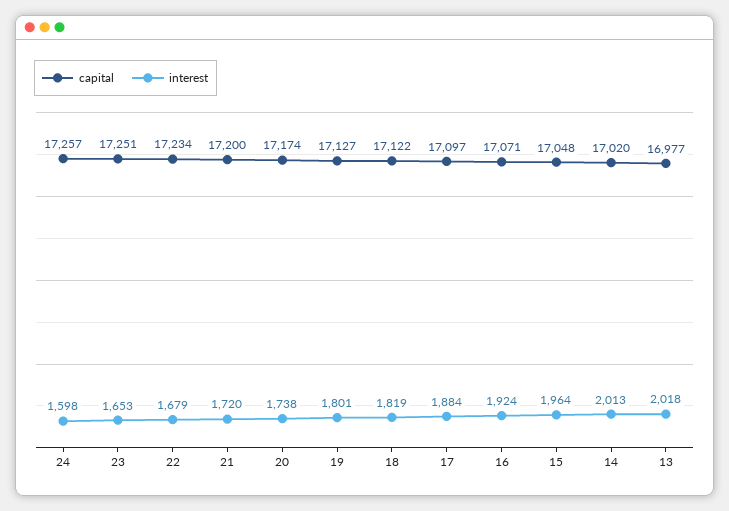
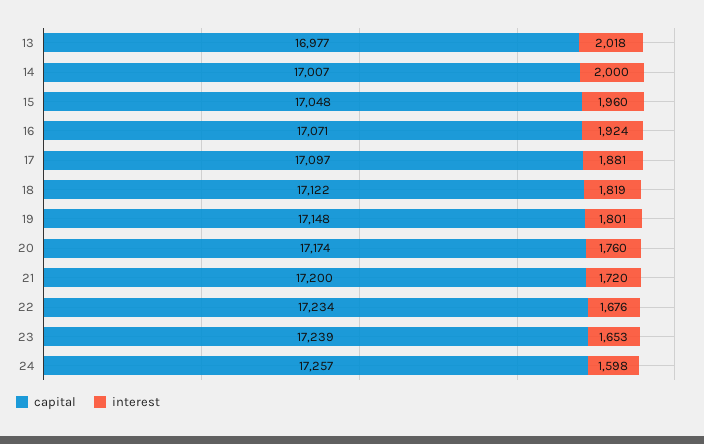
  {
    "capital": {
      "24": 17257,
-     "23": 17251,
+     "23": 17239,
      "22": 17234,
      "21": 17200,
      "20": 17174,
-     "19": 17127,
+     "19": 17148,
      "18": 17122,
      "17": 17097,
      "16": 17071,
      "15": 17048,
-     "14": 17020,
+     "14": 17007,
      "13": 16977
    },
    "interest": {
      "24": 1598,
      "23": 1653,
-     "22": 1679,
+     "22": 1676,
      "21": 1720,
-     "20": 1738,
+     "20": 1760,
      "19": 1801,
      "18": 1819,
-     "17": 1884,
+     "17": 1881,
      "16": 1924,
-     "15": 1964,
+     "15": 1960,
-     "14": 2013,
+     "14": 2000,
      "13": 2018
    }
  }

